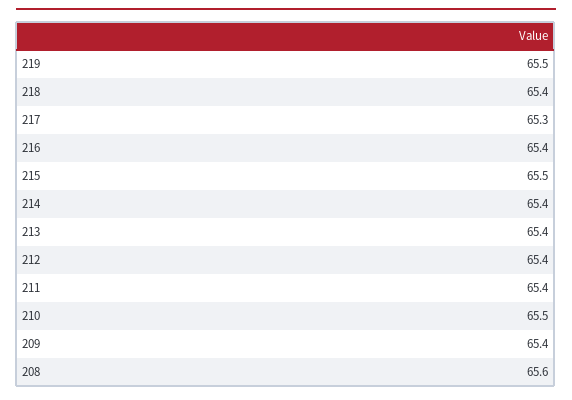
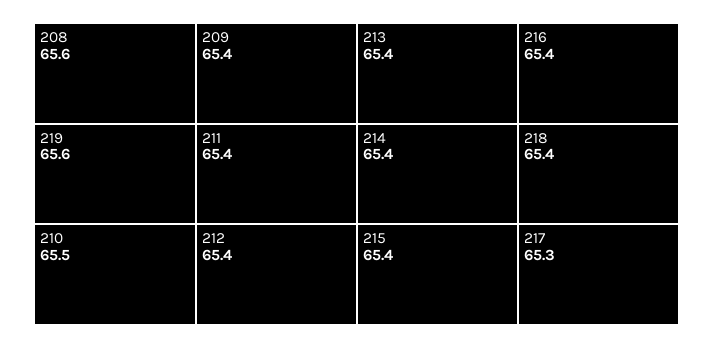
  {
-   "219": 65.5,
+   "219": 65.6,
    "218": 65.4,
    "217": 65.3,
    "216": 65.4,
-   "215": 65.5,
+   "215": 65.4,
    "214": 65.4,
    "213": 65.4,
    "212": 65.4,
    "211": 65.4,
    "210": 65.5,
    "209": 65.4,
    "208": 65.6
  }

